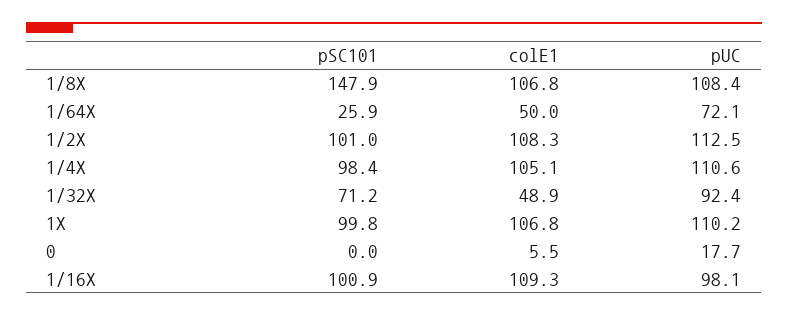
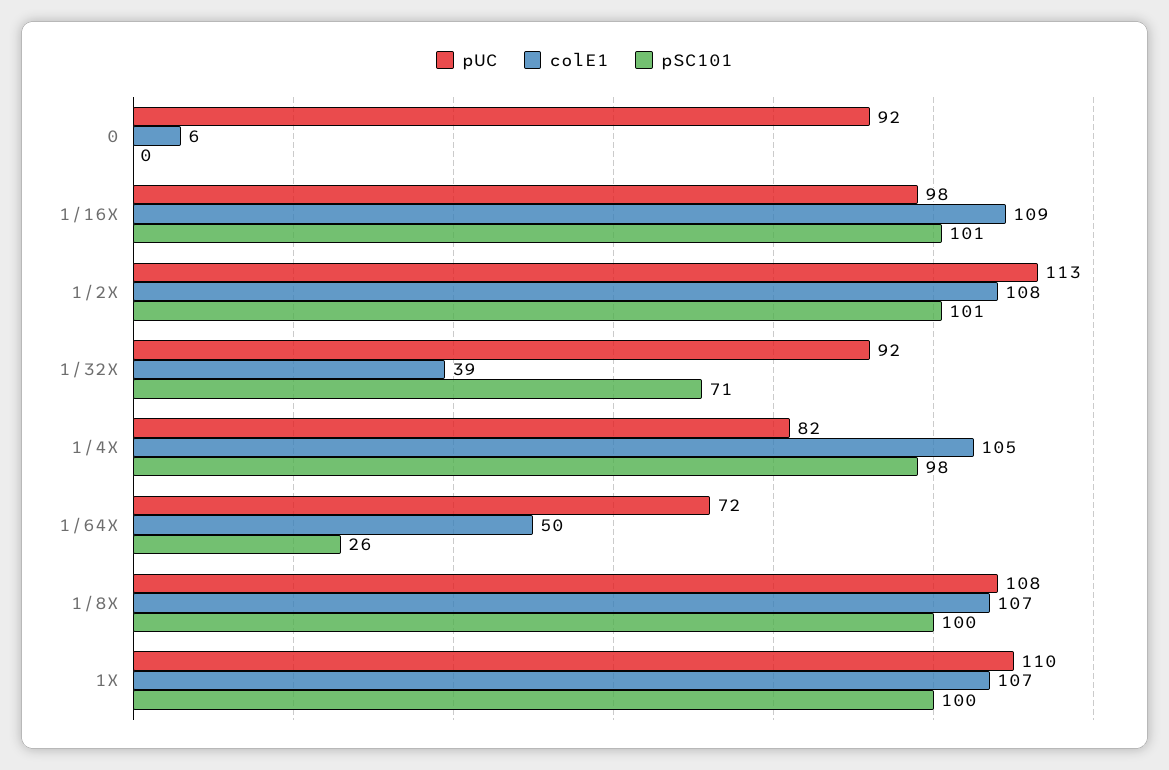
  {
    "pSC101": {
-     "1/8X": 147.9,
+     "1/8X": 100,
      "1/64X": 25.9,
      "1/2X": 101,
      "1/4X": 98.4,
      "1/32X": 71.2,
      "1X": 99.8,
      "0": 0,
      "1/16X": 100.9
    },
    "colE1": {
      "1/8X": 106.8,
      "1/64X": 50,
      "1/2X": 108.3,
      "1/4X": 105.1,
-     "1/32X": 48.9,
+     "1/32X": 39,
      "1X": 106.8,
      "0": 5.5,
      "1/16X": 109.3
    },
    "pUC": {
      "1/8X": 108.4,
      "1/64X": 72.1,
      "1/2X": 112.5,
-     "1/4X": 110.6,
+     "1/4X": 82,
      "1/32X": 92.4,
      "1X": 110.2,
-     "0": 17.7,
+     "0": 92,
      "1/16X": 98.1
    }
  }

